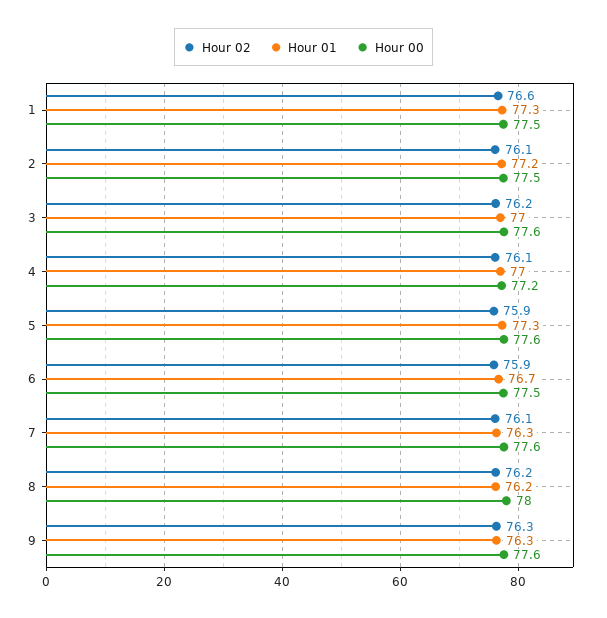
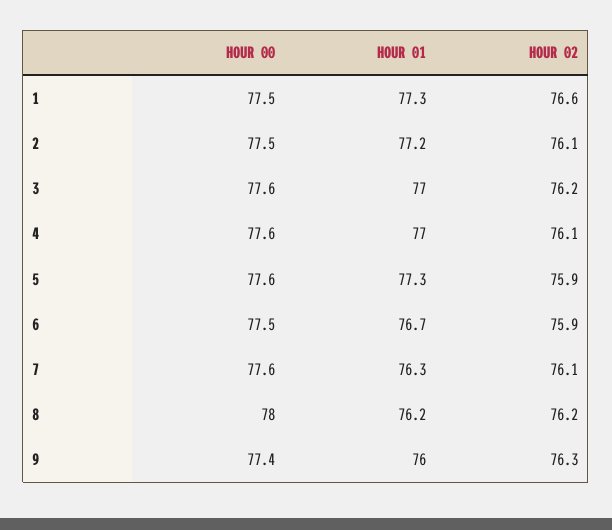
  {
    "Hour 02": {
      "1": 76.6,
      "2": 76.1,
      "3": 76.2,
      "4": 76.1,
      "5": 75.9,
      "6": 75.9,
      "7": 76.1,
      "8": 76.2,
      "9": 76.3
    },
    "Hour 01": {
      "1": 77.3,
      "2": 77.2,
      "3": 77,
      "4": 77,
      "5": 77.3,
      "6": 76.7,
      "7": 76.3,
      "8": 76.2,
-     "9": 76.3
+     "9": 76
    },
    "Hour 00": {
      "1": 77.5,
      "2": 77.5,
      "3": 77.6,
-     "4": 77.2,
+     "4": 77.6,
      "5": 77.6,
      "6": 77.5,
      "7": 77.6,
      "8": 78,
-     "9": 77.6
+     "9": 77.4
    }
  }

